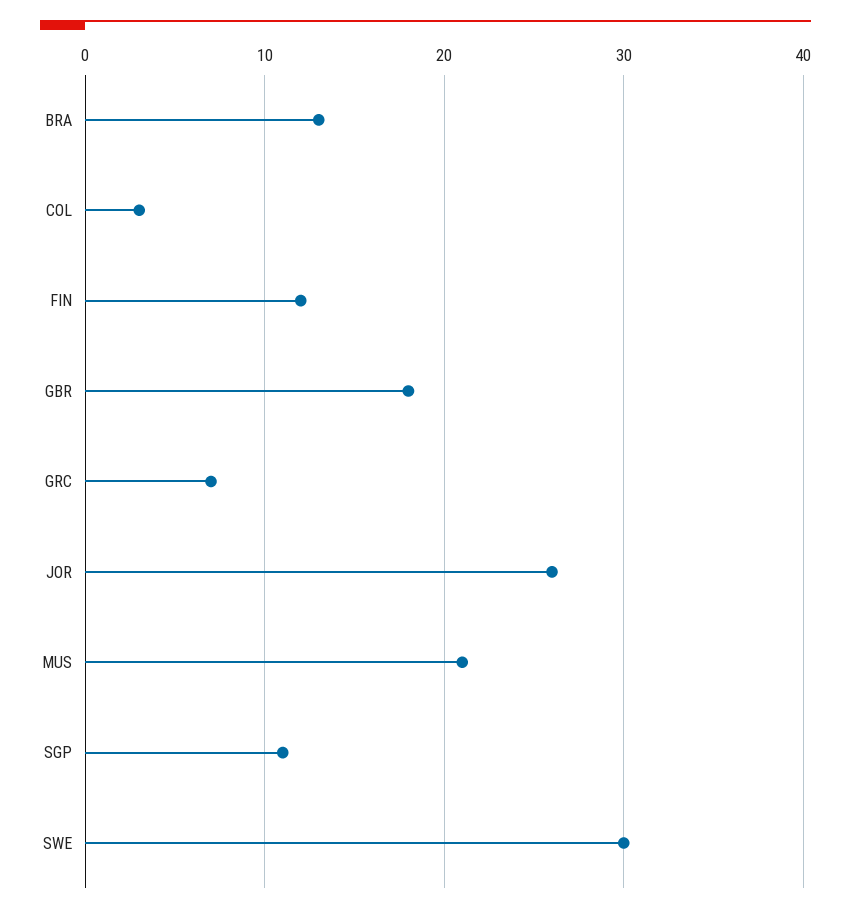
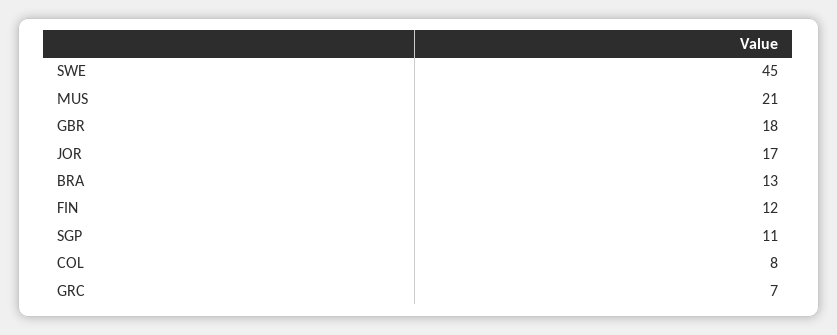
  {
    "BRA": 13,
-   "COL": 3,
+   "COL": 8,
    "FIN": 12,
    "GBR": 18,
    "GRC": 7,
-   "JOR": 26,
+   "JOR": 17,
    "MUS": 21,
    "SGP": 11,
-   "SWE": 30
+   "SWE": 45
  }

